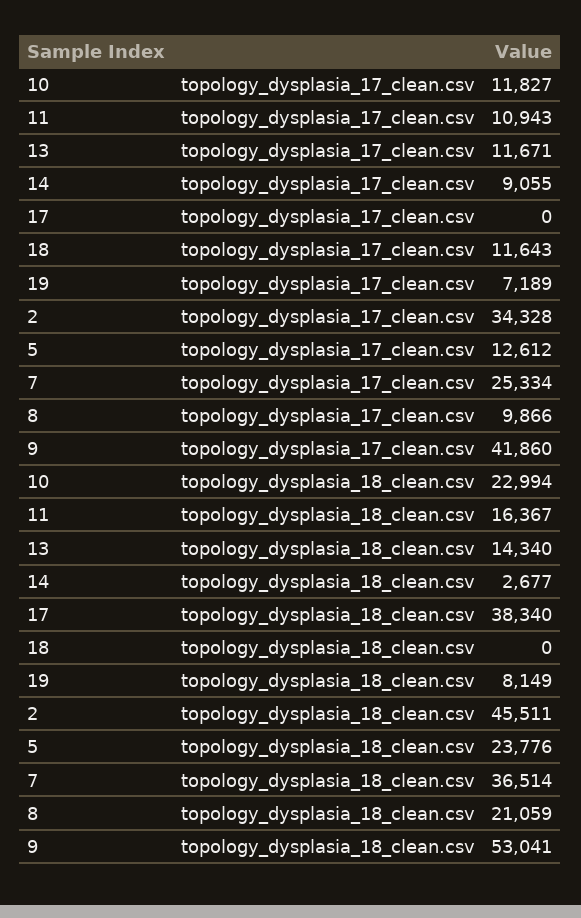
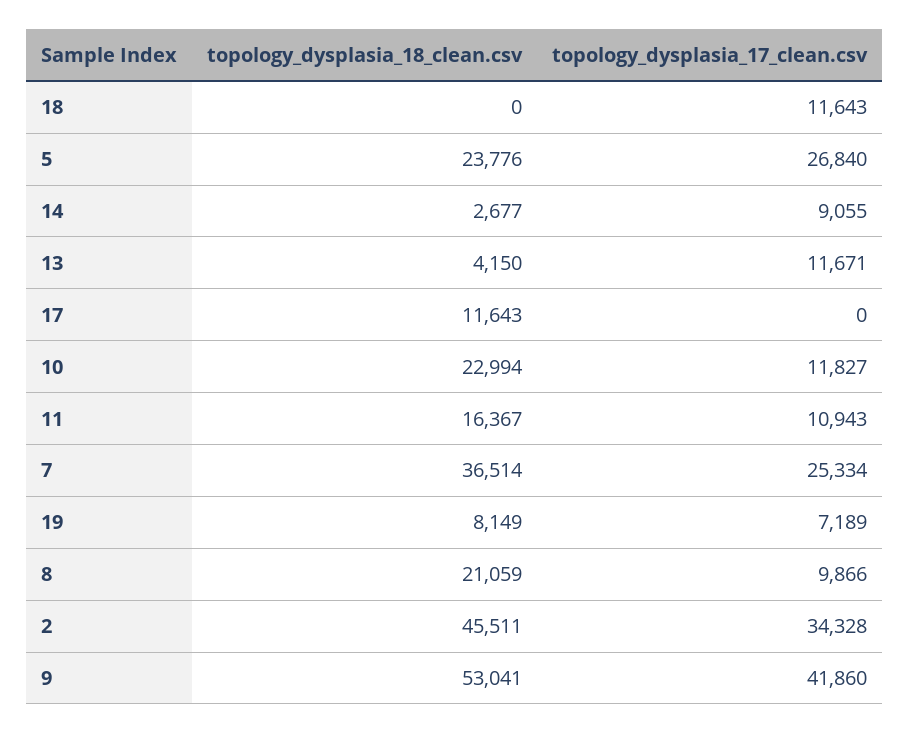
  {
    "10": {
      "topology_dysplasia_17_clean.csv": 11827,
      "topology_dysplasia_18_clean.csv": 22994
    },
    "11": {
      "topology_dysplasia_17_clean.csv": 10943,
      "topology_dysplasia_18_clean.csv": 16367
    },
    "13": {
      "topology_dysplasia_17_clean.csv": 11671,
-     "topology_dysplasia_18_clean.csv": 14340
+     "topology_dysplasia_18_clean.csv": 4150
    },
    "14": {
      "topology_dysplasia_17_clean.csv": 9055,
      "topology_dysplasia_18_clean.csv": 2677
    },
    "17": {
      "topology_dysplasia_17_clean.csv": 0,
-     "topology_dysplasia_18_clean.csv": 38340
+     "topology_dysplasia_18_clean.csv": 11643
    },
    "18": {
      "topology_dysplasia_17_clean.csv": 11643,
      "topology_dysplasia_18_clean.csv": 0
    },
    "19": {
      "topology_dysplasia_17_clean.csv": 7189,
      "topology_dysplasia_18_clean.csv": 8149
    },
    "2": {
      "topology_dysplasia_17_clean.csv": 34328,
      "topology_dysplasia_18_clean.csv": 45511
    },
    "5": {
-     "topology_dysplasia_17_clean.csv": 12612,
+     "topology_dysplasia_17_clean.csv": 26840,
      "topology_dysplasia_18_clean.csv": 23776
    },
    "7": {
      "topology_dysplasia_17_clean.csv": 25334,
      "topology_dysplasia_18_clean.csv": 36514
    },
    "8": {
      "topology_dysplasia_17_clean.csv": 9866,
      "topology_dysplasia_18_clean.csv": 21059
    },
    "9": {
      "topology_dysplasia_17_clean.csv": 41860,
      "topology_dysplasia_18_clean.csv": 53041
    }
  }

